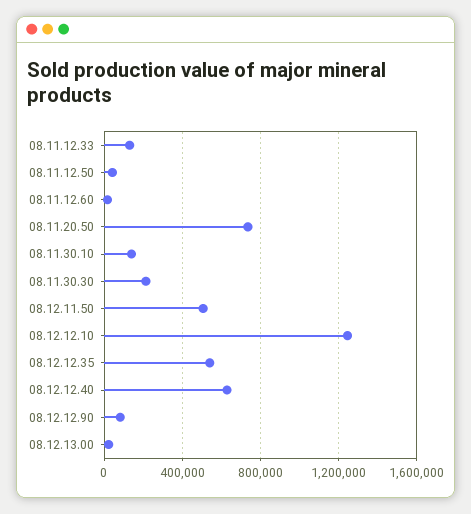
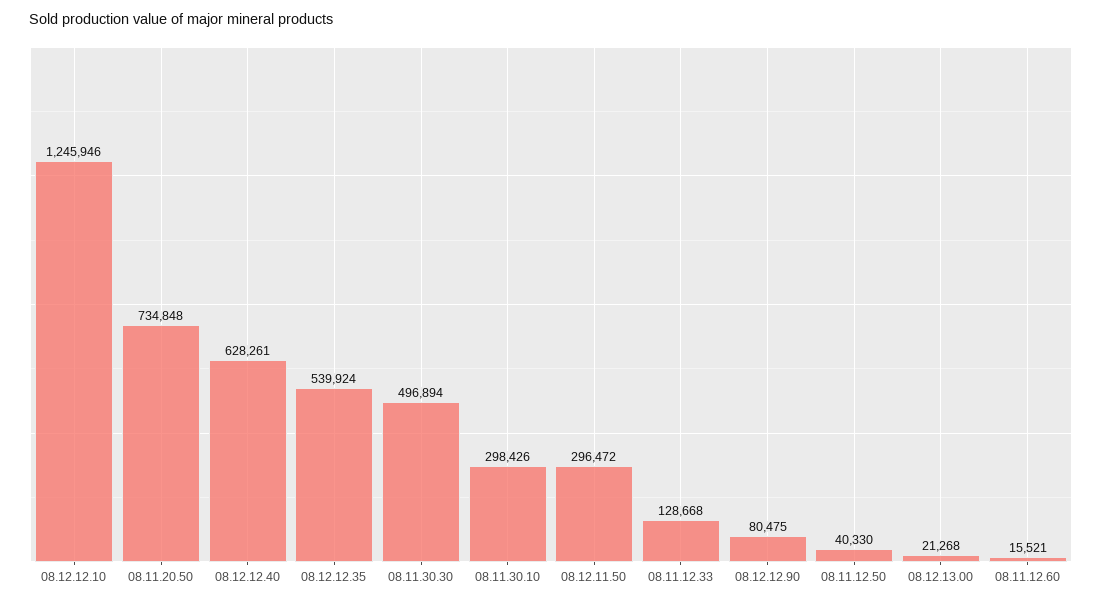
  {
    "08.11.12.33": 128668,
    "08.11.12.50": 40330,
    "08.11.12.60": 15521,
    "08.11.20.50": 734848,
-   "08.11.30.10": 150000,
+   "08.11.30.10": 298426,
-   "08.11.30.30": 200000,
+   "08.11.30.30": 496894,
-   "08.12.11.50": 500000,
+   "08.12.11.50": 296472,
    "08.12.12.10": 1245946,
    "08.12.12.35": 539924,
    "08.12.12.40": 628261,
    "08.12.12.90": 80475,
    "08.12.13.00": 21268
  }

